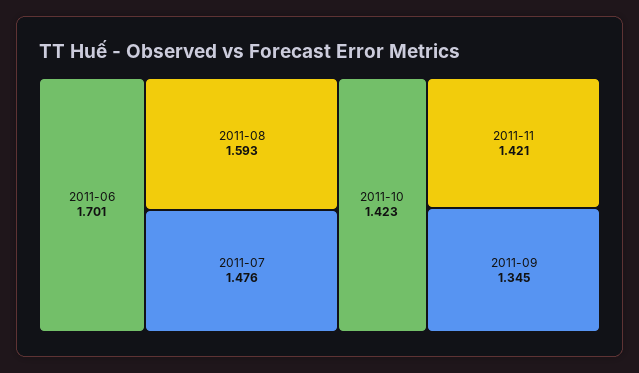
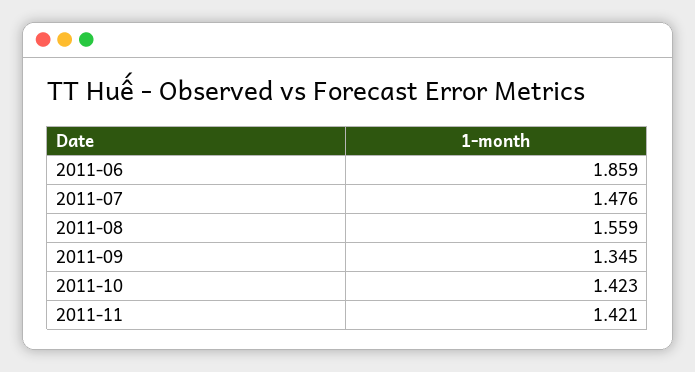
  {
-   "2011-06": 1.701,
+   "2011-06": 1.859,
-   "2011-08": 1.593,
+   "2011-08": 1.559,
    "2011-07": 1.476,
    "2011-10": 1.423,
    "2011-11": 1.421,
    "2011-09": 1.345
  }

